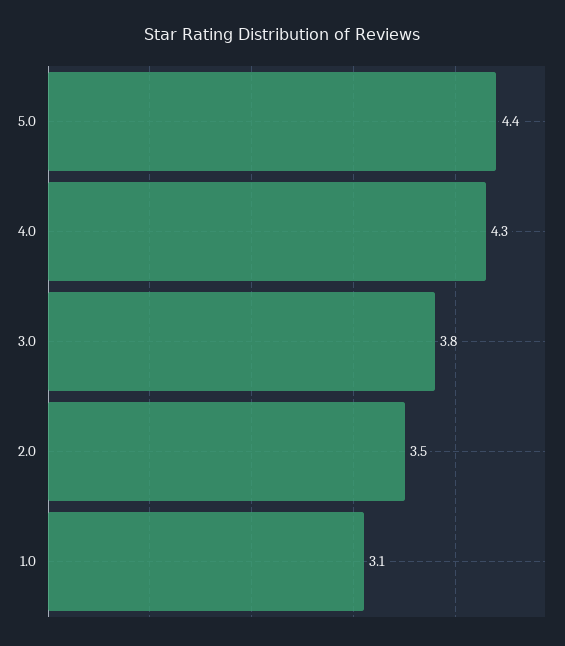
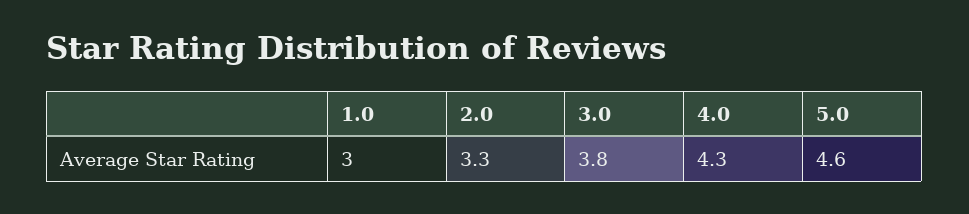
  {
-   "5.0": 4.4,
+   "5.0": 4.6,
    "4.0": 4.3,
    "3.0": 3.8,
-   "2.0": 3.5,
+   "2.0": 3.3,
-   "1.0": 3.1
+   "1.0": 3
  }

